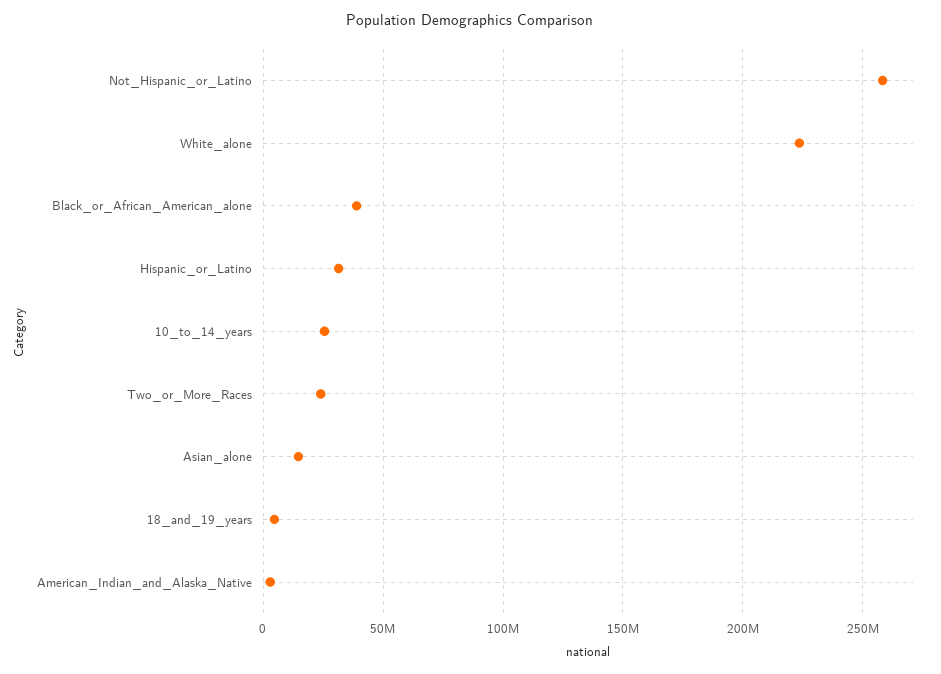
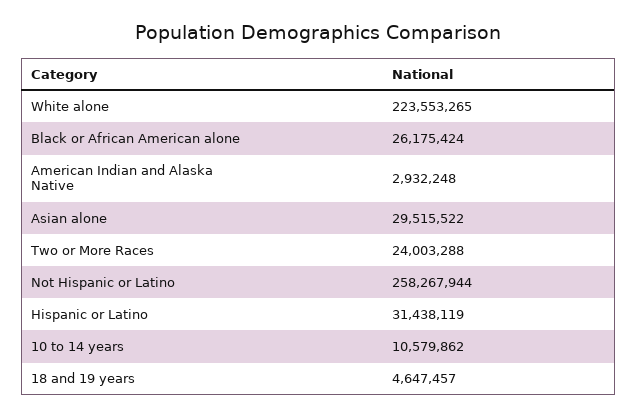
  {
    "Not_Hispanic_or_Latino": 258267944,
    "White_alone": 223553265,
-   "Black_or_African_American_alone": 40000000,
+   "Black_or_African_American_alone": 26175424,
    "Hispanic_or_Latino": 31438119,
-   "10_to_14_years": 25000000,
+   "10_to_14_years": 10579862,
    "Two_or_More_Races": 24003288,
-   "Asian_alone": 15000000,
+   "Asian_alone": 29515522,
    "18_and_19_years": 4647457,
    "American_Indian_and_Alaska_Native": 2932248
  }

